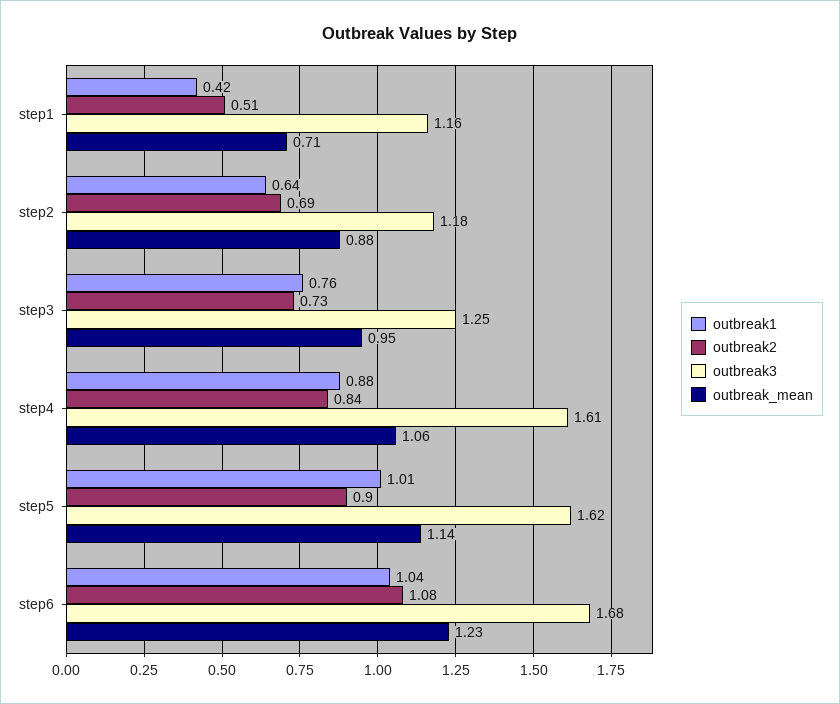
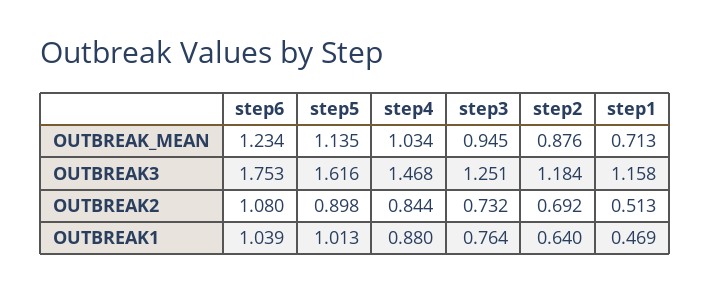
  {
    "outbreak1": {
-     "step1": 0.42,
+     "step1": 0.469,
      "step2": 0.64,
      "step3": 0.764,
      "step4": 0.88,
      "step5": 1.013,
      "step6": 1.039
    },
    "outbreak2": {
      "step1": 0.513,
      "step2": 0.692,
      "step3": 0.732,
      "step4": 0.844,
      "step5": 0.898,
      "step6": 1.08
    },
    "outbreak3": {
      "step1": 1.158,
      "step2": 1.184,
      "step3": 1.251,
-     "step4": 1.61,
+     "step4": 1.468,
      "step5": 1.616,
-     "step6": 1.68
+     "step6": 1.753
    },
    "outbreak_mean": {
      "step1": 0.713,
      "step2": 0.876,
      "step3": 0.945,
-     "step4": 1.06,
+     "step4": 1.034,
      "step5": 1.135,
      "step6": 1.234
    }
  }

